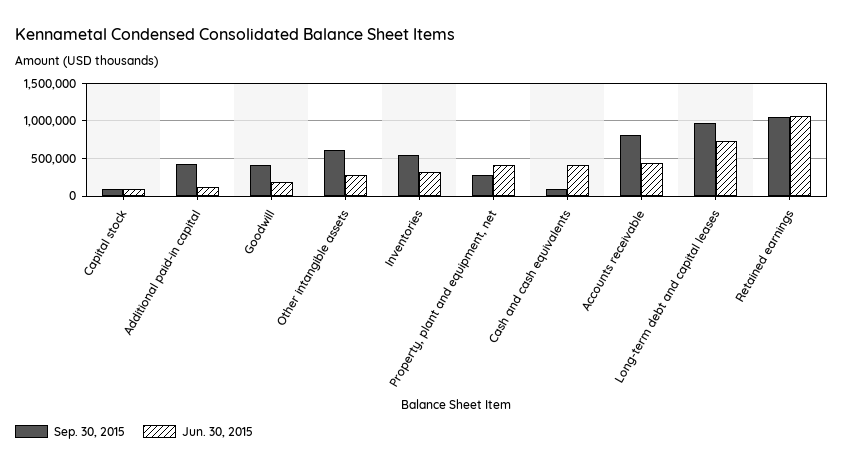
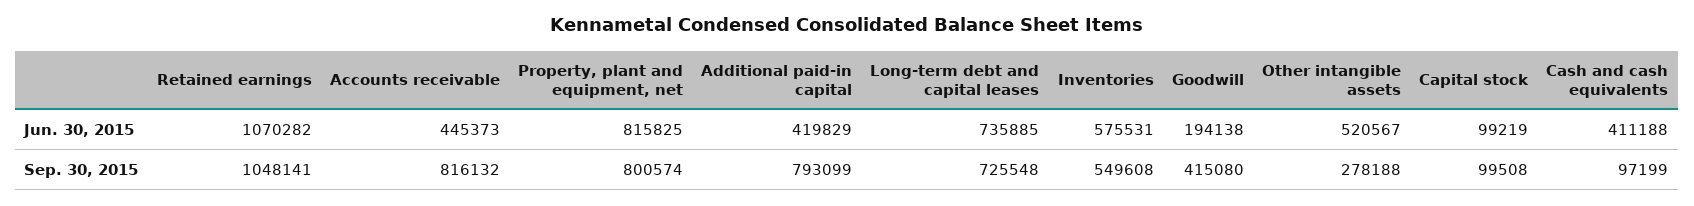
  {
    "Sep. 30, 2015": {
      "Capital stock": 99508,
-     "Additional paid-in capital": 400000,
+     "Additional paid-in capital": 793099,
      "Goodwill": 415080,
-     "Other intangible assets": 600000,
+     "Other intangible assets": 278188,
      "Inventories": 549608,
-     "Property, plant and equipment, net": 300000,
+     "Property, plant and equipment, net": 800574,
      "Cash and cash equivalents": 97199,
      "Accounts receivable": 816132,
-     "Long-term debt and capital leases": 1000000,
+     "Long-term debt and capital leases": 725548,
      "Retained earnings": 1048141
    },
    "Jun. 30, 2015": {
      "Capital stock": 99219,
-     "Additional paid-in capital": 100000,
+     "Additional paid-in capital": 419829,
      "Goodwill": 194138,
-     "Other intangible assets": 300000,
+     "Other intangible assets": 520567,
-     "Inventories": 300000,
+     "Inventories": 575531,
-     "Property, plant and equipment, net": 400000,
+     "Property, plant and equipment, net": 815825,
      "Cash and cash equivalents": 411188,
      "Accounts receivable": 445373,
      "Long-term debt and capital leases": 735885,
      "Retained earnings": 1070282
    }
  }

